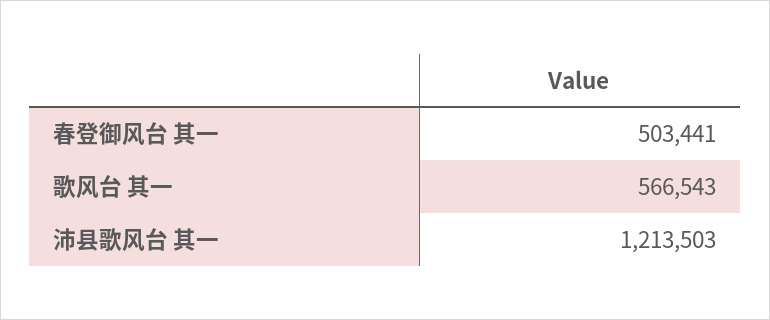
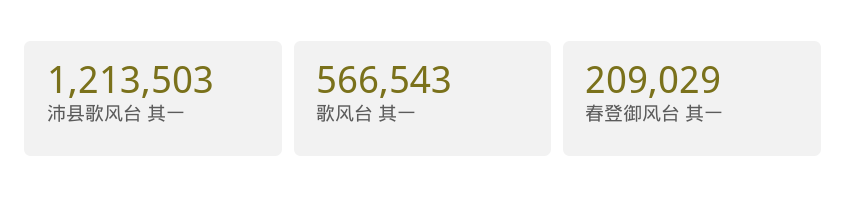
  {
-   "春登御风台 其一": 503441,
+   "春登御风台 其一": 209029,
    "歌风台 其一": 566543,
    "沛县歌风台 其一": 1213503
  }

